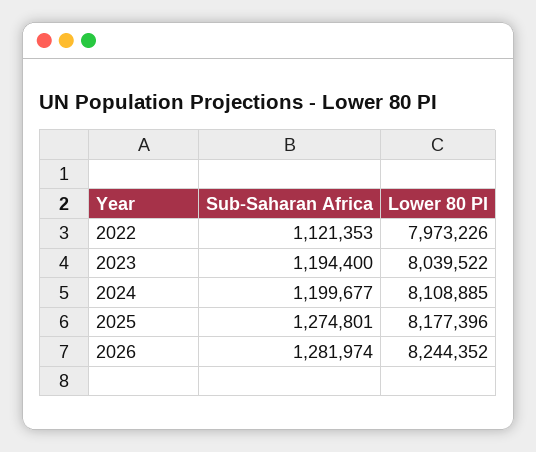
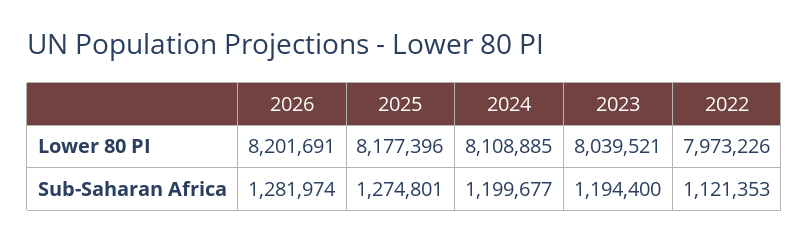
  {
    "Sub-Saharan Africa": {
      "2022": 1121353,
      "2023": 1194400,
      "2024": 1199677,
      "2025": 1274801,
      "2026": 1281974
    },
    "Lower 80 PI": {
      "2022": 7973226,
-     "2023": 8039522,
+     "2023": 8039521,
      "2024": 8108885,
      "2025": 8177396,
-     "2026": 8244352
+     "2026": 8201691
    }
  }

